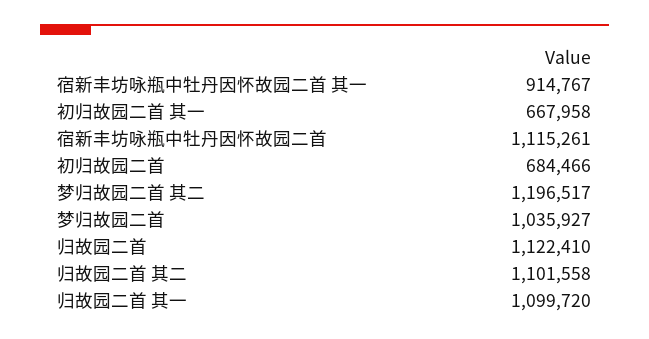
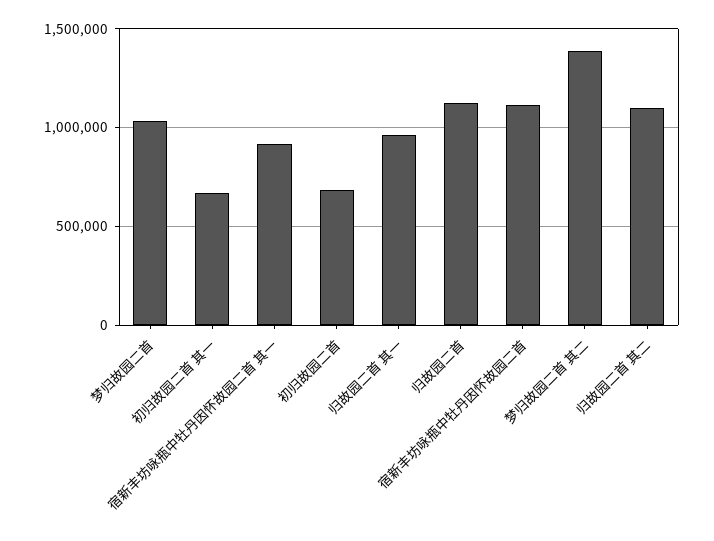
  {
    "宿新丰坊咏瓶中牡丹因怀故园二首 其一": 914767,
    "初归故园二首 其一": 667958,
    "宿新丰坊咏瓶中牡丹因怀故园二首": 1115261,
    "初归故园二首": 684466,
-   "梦归故园二首 其二": 1196517,
+   "梦归故园二首 其二": 1400000,
    "梦归故园二首": 1035927,
    "归故园二首": 1122410,
    "归故园二首 其二": 1101558,
-   "归故园二首 其一": 1099720
+   "归故园二首 其一": 950000
  }

